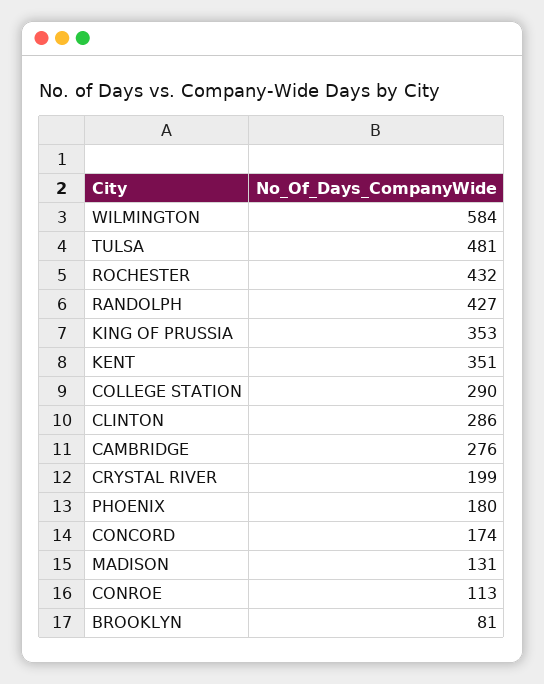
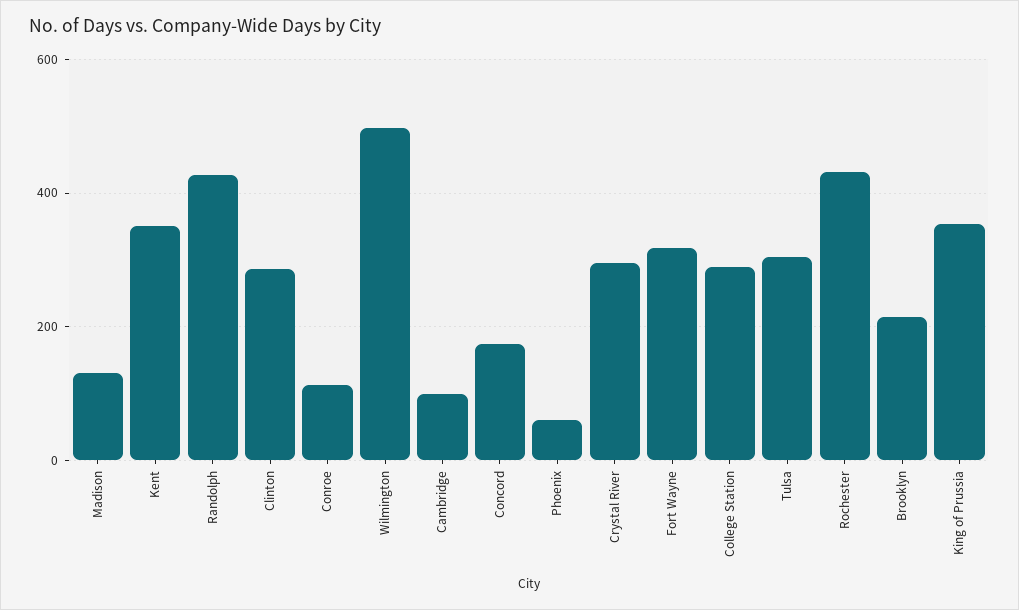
  {
-   "WILMINGTON": 584,
+   "WILMINGTON": 500,
-   "TULSA": 481,
+   "TULSA": 300,
    "ROCHESTER": 432,
    "RANDOLPH": 427,
    "KING OF PRUSSIA": 353,
    "KENT": 351,
    "COLLEGE STATION": 290,
    "CLINTON": 286,
-   "CAMBRIDGE": 276,
+   "CAMBRIDGE": 100,
-   "CRYSTAL RIVER": 199,
+   "CRYSTAL RIVER": 300,
-   "PHOENIX": 180,
+   "PHOENIX": 60,
    "CONCORD": 174,
    "MADISON": 131,
    "CONROE": 113,
-   "BROOKLYN": 81
+   "BROOKLYN": 220,
+   "Fort Wayne": 320
  }

